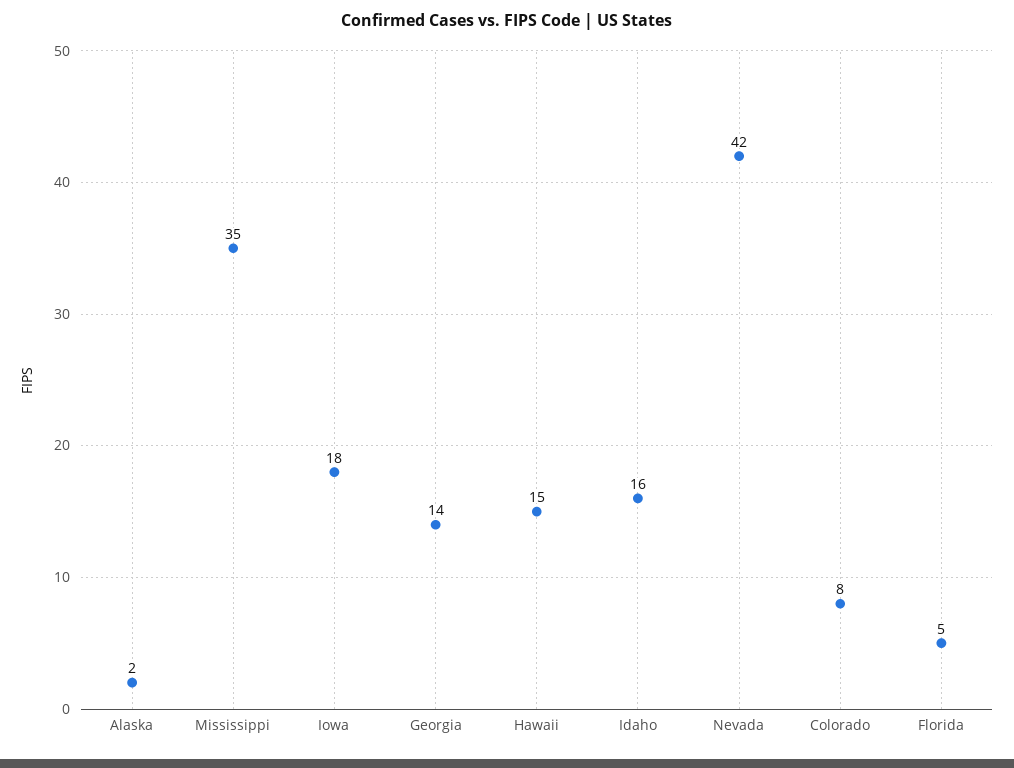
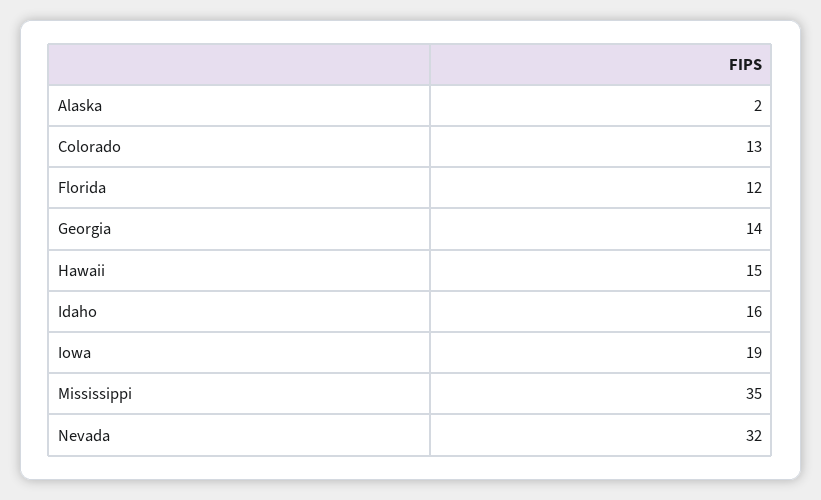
  {
    "Alaska": 2,
    "Mississippi": 35,
-   "Iowa": 18,
+   "Iowa": 19,
    "Georgia": 14,
    "Hawaii": 15,
    "Idaho": 16,
-   "Nevada": 42,
+   "Nevada": 32,
-   "Colorado": 8,
+   "Colorado": 13,
-   "Florida": 5
+   "Florida": 12
  }

